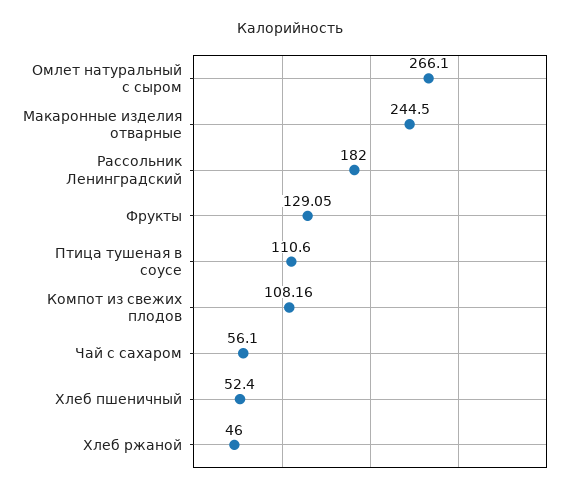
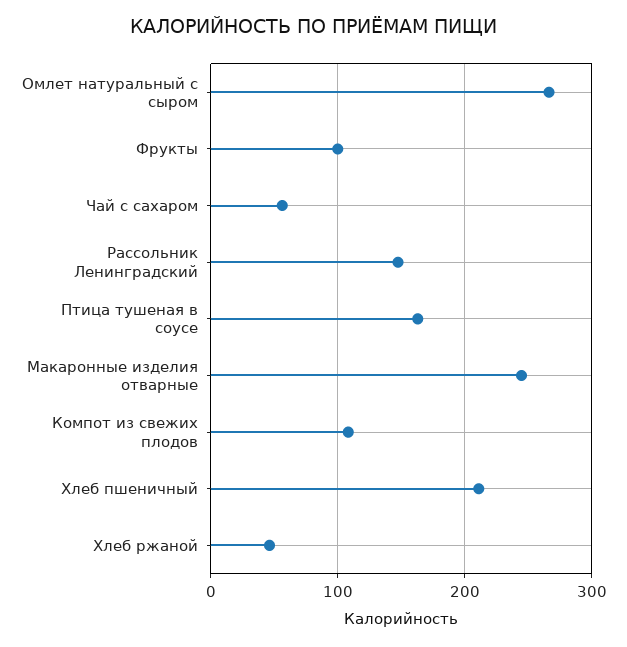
  {
    "Омлет натуральный с сыром": 266.1,
    "Макаронные изделия отварные": 244.5,
-   "Рассольник Ленинградский": 182,
+   "Рассольник Ленинградский": 150,
-   "Фрукты": 129.05,
+   "Фрукты": 100,
-   "Птица тушеная в соусе": 110.6,
+   "Птица тушеная в соусе": 160,
    "Компот из свежих плодов": 108.16,
    "Чай с сахаром": 56.1,
-   "Хлеб пшеничный": 52.4,
+   "Хлеб пшеничный": 210,
    "Хлеб ржаной": 46
  }

